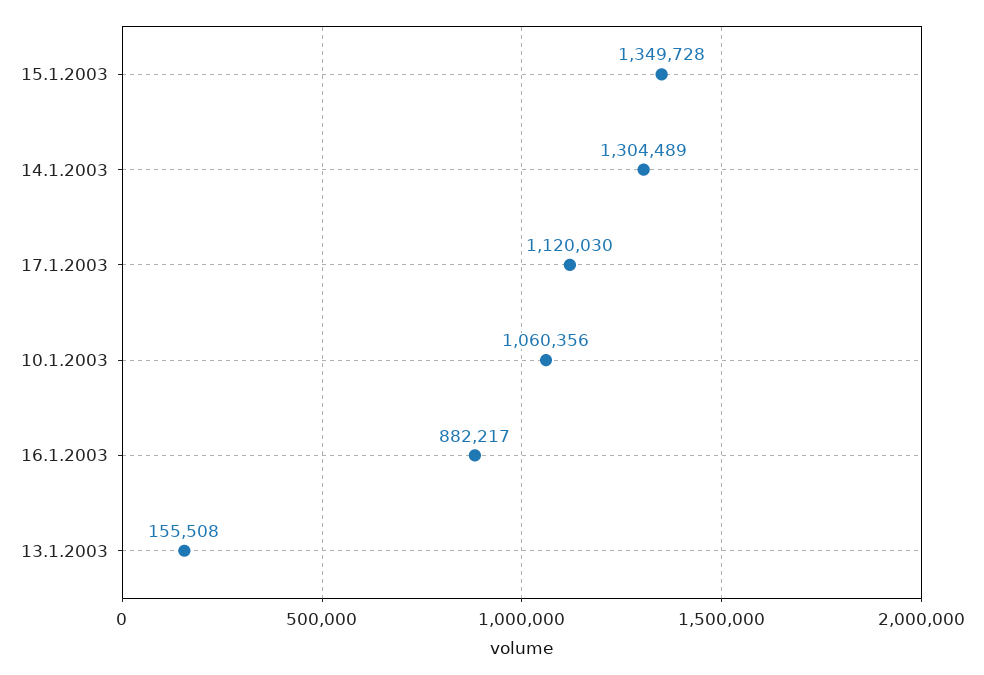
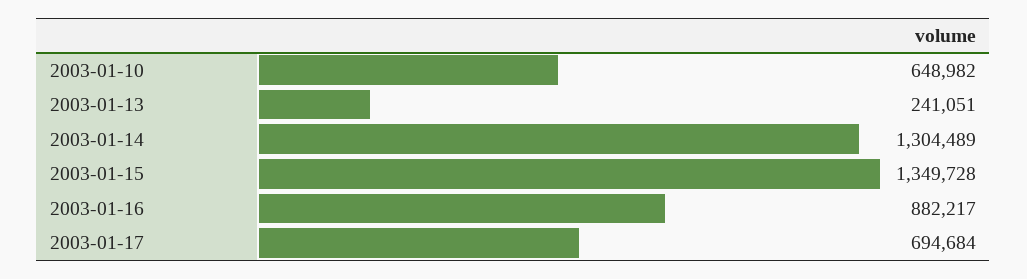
  {
    "15.1.2003": 1349728,
    "14.1.2003": 1304489,
-   "17.1.2003": 1120030,
+   "17.1.2003": 694684,
-   "10.1.2003": 1060356,
+   "10.1.2003": 648982,
    "16.1.2003": 882217,
-   "13.1.2003": 155508
+   "13.1.2003": 241051
  }

